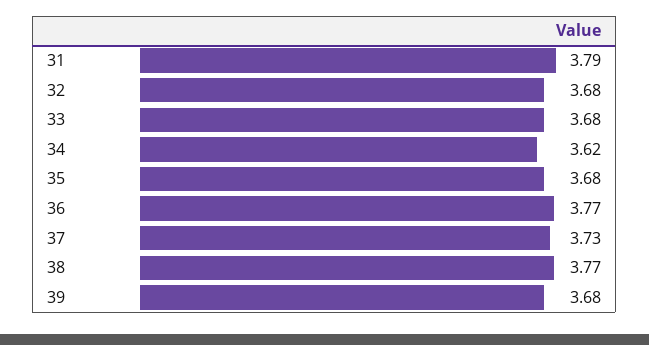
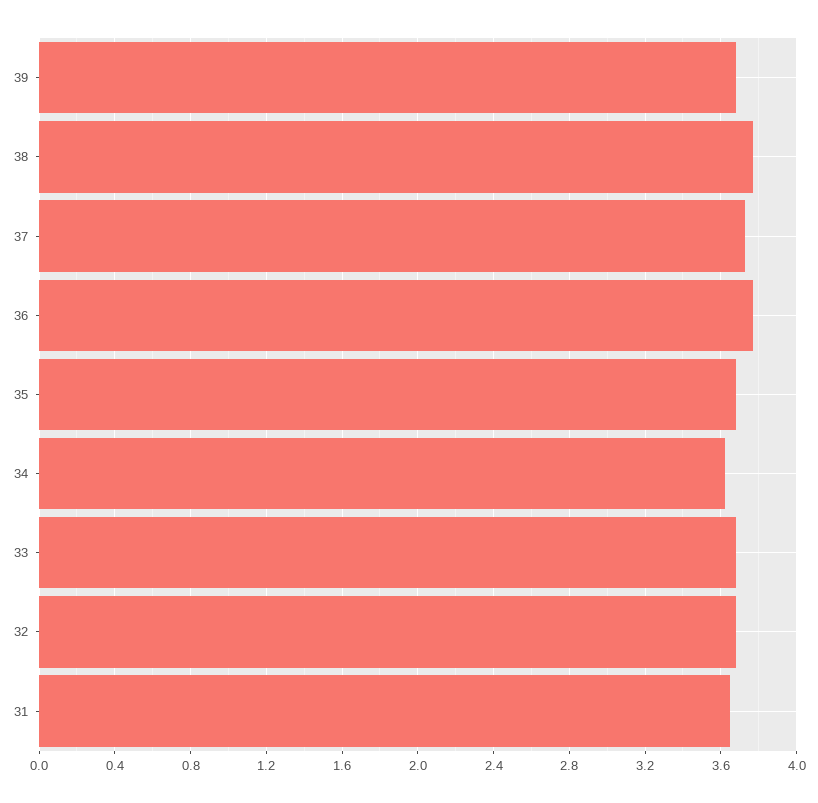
  {
-   "31": 3.79,
+   "31": 3.65,
    "32": 3.68,
    "33": 3.68,
    "34": 3.62,
    "35": 3.68,
    "36": 3.77,
    "37": 3.73,
    "38": 3.77,
    "39": 3.68
  }

